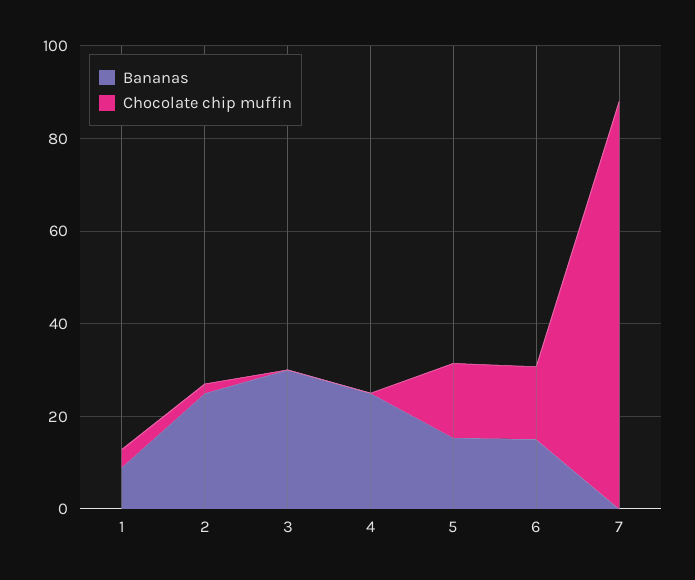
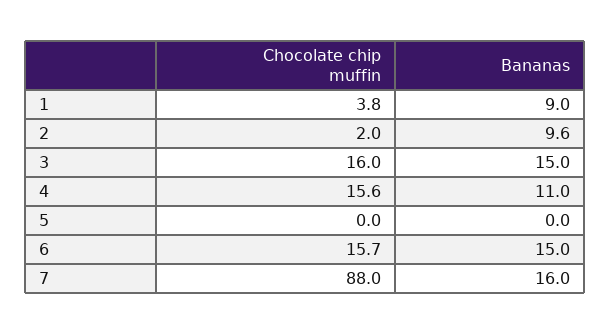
  {
    "Bananas": {
      "1": 9,
-     "2": 25,
+     "2": 9.6,
-     "3": 30,
+     "3": 15,
-     "4": 25,
+     "4": 11,
-     "5": 15,
+     "5": 0,
      "6": 15,
-     "7": 0
+     "7": 16
    },
    "Chocolate chip muffin": {
      "1": 3.8,
      "2": 2,
-     "3": 0,
+     "3": 16,
-     "4": 0,
+     "4": 15.6,
-     "5": 15,
+     "5": 0,
      "6": 15.7,
      "7": 88
    }
  }

